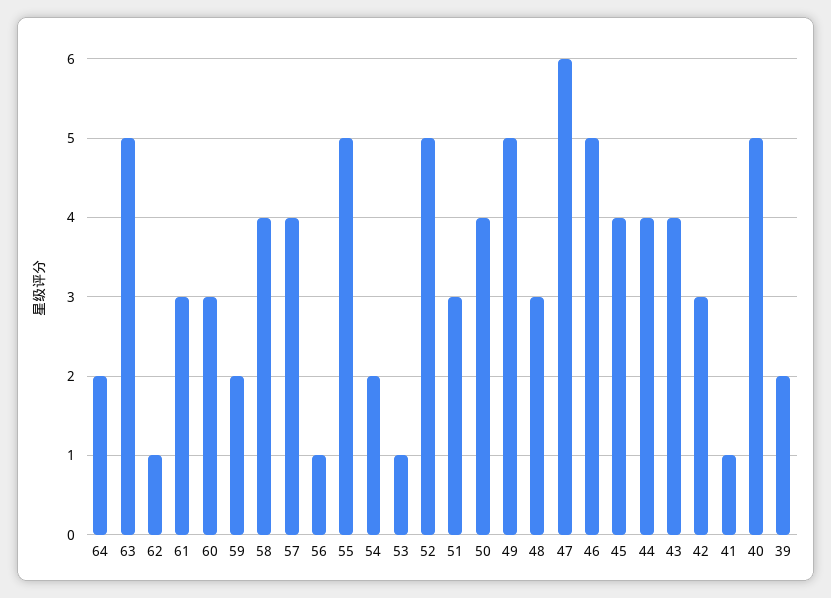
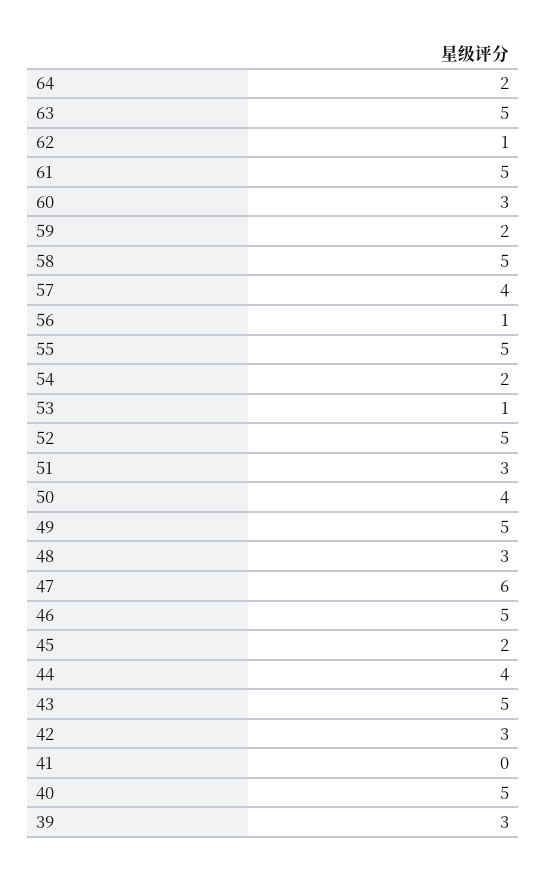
  {
    "64": 2,
    "63": 5,
    "62": 1,
-   "61": 3,
+   "61": 5,
    "60": 3,
    "59": 2,
-   "58": 4,
+   "58": 5,
    "57": 4,
    "56": 1,
    "55": 5,
    "54": 2,
    "53": 1,
    "52": 5,
    "51": 3,
    "50": 4,
    "49": 5,
    "48": 3,
    "47": 6,
    "46": 5,
-   "45": 4,
+   "45": 2,
    "44": 4,
-   "43": 4,
+   "43": 5,
    "42": 3,
-   "41": 1,
+   "41": 0,
    "40": 5,
-   "39": 2
+   "39": 3
  }

